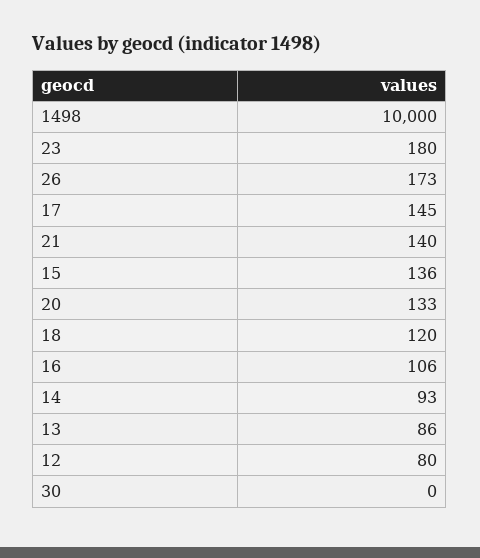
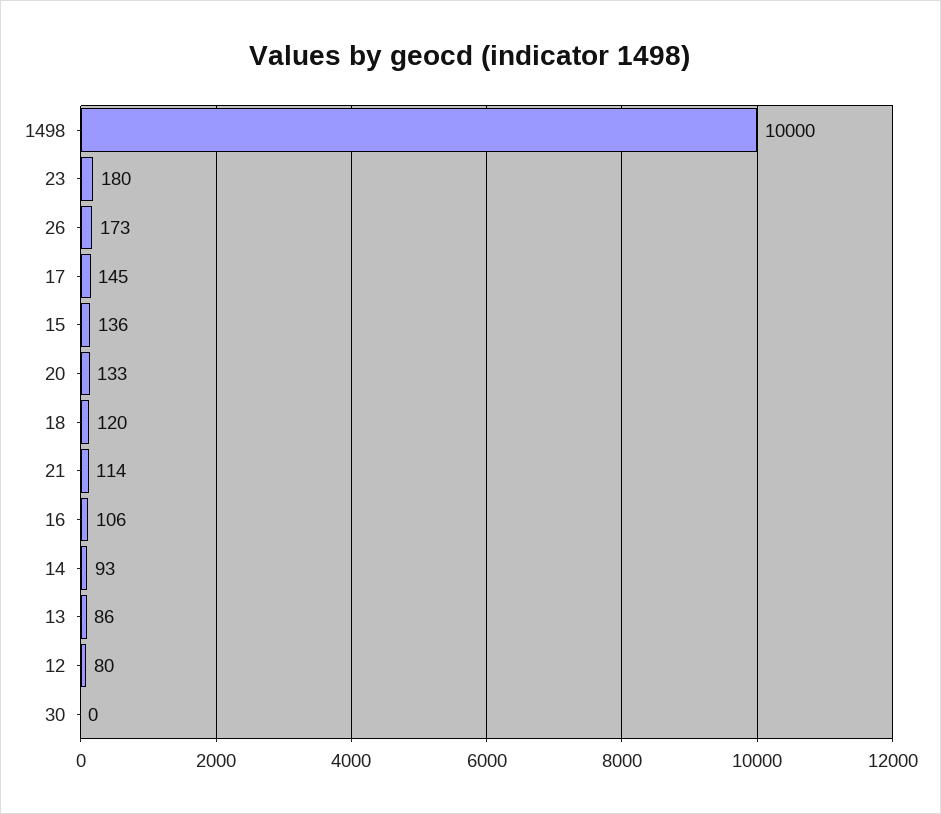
  {
    "1498": 10000,
    "23": 180,
    "26": 173,
    "17": 145,
-   "21": 140,
+   "21": 114,
    "15": 136,
    "20": 133,
    "18": 120,
    "16": 106,
    "14": 93,
    "13": 86,
    "12": 80,
    "30": 0
  }

